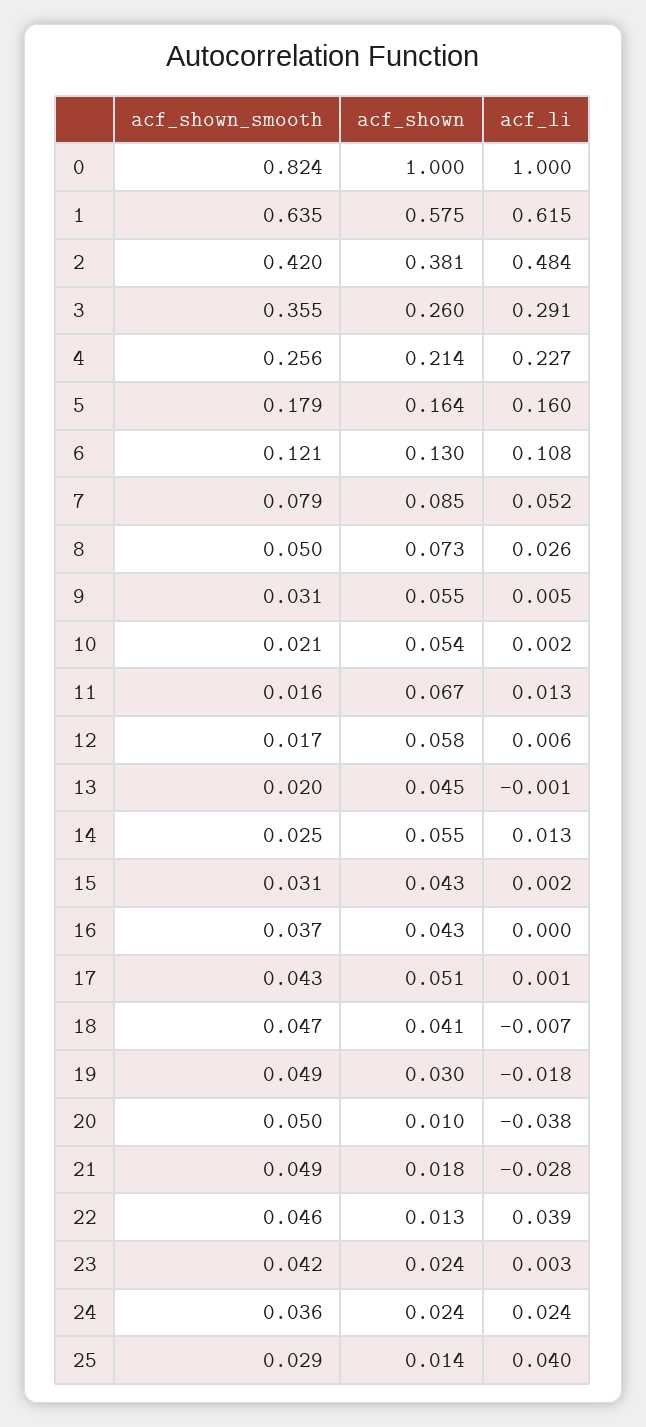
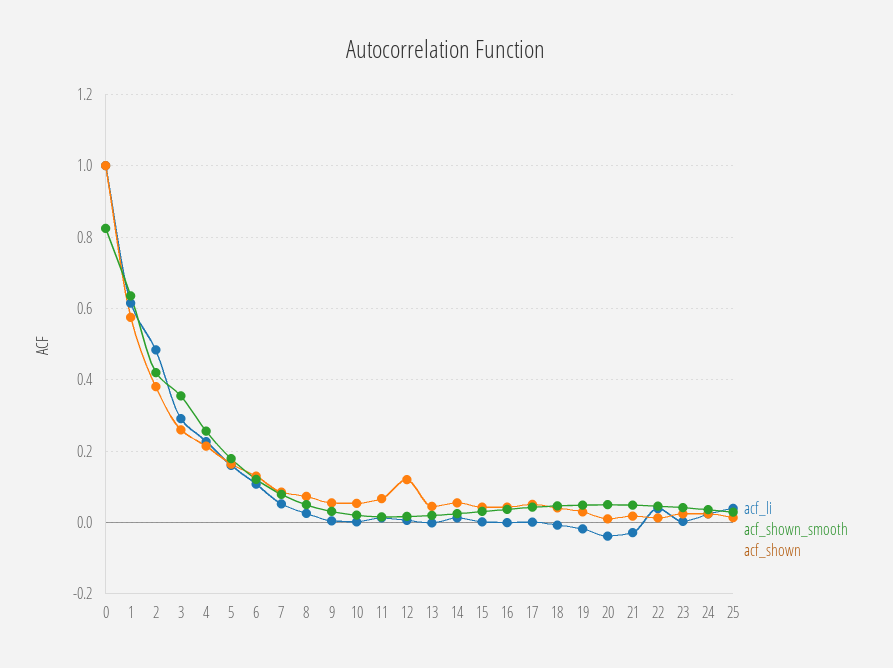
  {
    "acf_shown_smooth": {
      "0": 0.824,
      "1": 0.635,
      "2": 0.42,
      "3": 0.355,
      "4": 0.256,
      "5": 0.179,
      "6": 0.121,
      "7": 0.079,
      "8": 0.05,
      "9": 0.031,
      "10": 0.021,
      "11": 0.016,
      "12": 0.017,
      "13": 0.02,
      "14": 0.025,
      "15": 0.031,
      "16": 0.037,
      "17": 0.043,
      "18": 0.047,
      "19": 0.049,
      "20": 0.05,
      "21": 0.049,
      "22": 0.046,
      "23": 0.042,
      "24": 0.036,
      "25": 0.029
    },
    "acf_shown": {
      "0": 1,
      "1": 0.575,
      "2": 0.381,
      "3": 0.26,
      "4": 0.214,
      "5": 0.164,
      "6": 0.13,
      "7": 0.085,
      "8": 0.073,
      "9": 0.055,
      "10": 0.054,
      "11": 0.067,
-     "12": 0.058,
+     "12": 0.12,
      "13": 0.045,
      "14": 0.055,
      "15": 0.043,
      "16": 0.043,
      "17": 0.051,
      "18": 0.041,
      "19": 0.03,
      "20": 0.01,
      "21": 0.018,
      "22": 0.013,
      "23": 0.024,
      "24": 0.024,
      "25": 0.014
    },
    "acf_li": {
      "0": 1,
      "1": 0.615,
      "2": 0.484,
      "3": 0.291,
      "4": 0.227,
      "5": 0.16,
      "6": 0.108,
      "7": 0.052,
      "8": 0.026,
      "9": 0.005,
      "10": 0.002,
      "11": 0.013,
      "12": 0.006,
      "13": -0.001,
      "14": 0.013,
      "15": 0.002,
      "16": 0,
      "17": 0.001,
      "18": -0.007,
      "19": -0.018,
      "20": -0.038,
      "21": -0.028,
      "22": 0.039,
      "23": 0.003,
      "24": 0.024,
      "25": 0.04
    }
  }

